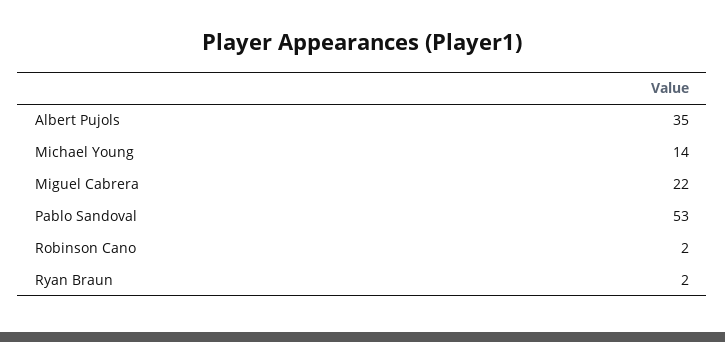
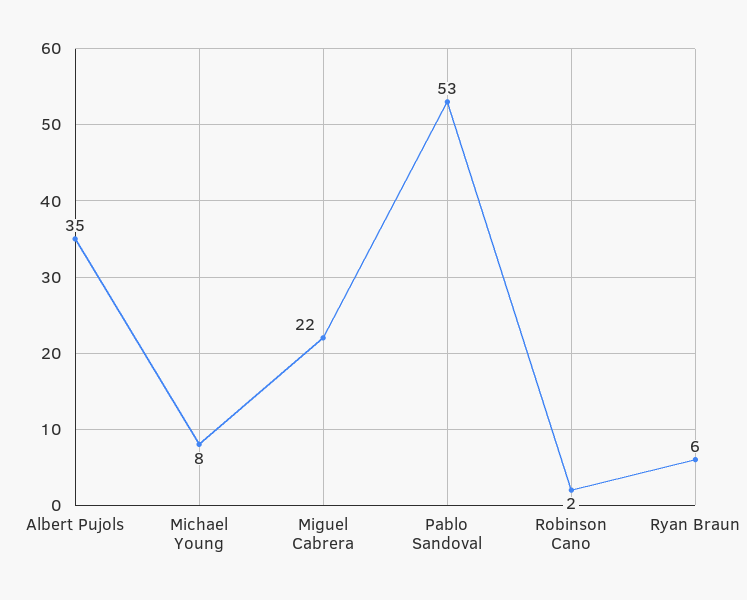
  {
    "Albert Pujols": 35,
-   "Michael Young": 14,
+   "Michael Young": 8,
    "Miguel Cabrera": 22,
    "Pablo Sandoval": 53,
    "Robinson Cano": 2,
-   "Ryan Braun": 2
+   "Ryan Braun": 6
  }

